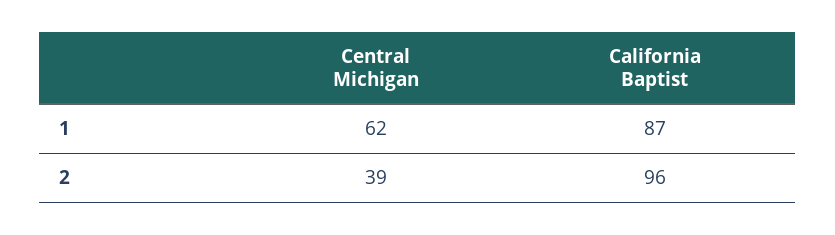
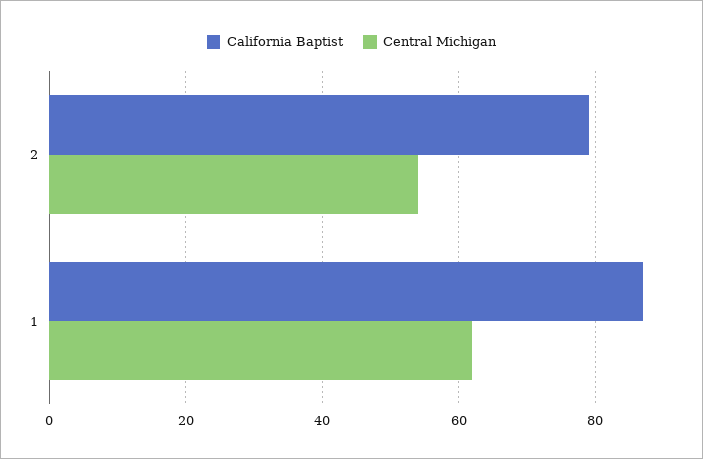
  {
    "Central Michigan": {
      "1": 62,
-     "2": 39
+     "2": 55
    },
    "California Baptist": {
      "1": 87,
-     "2": 96
+     "2": 80
    }
  }

